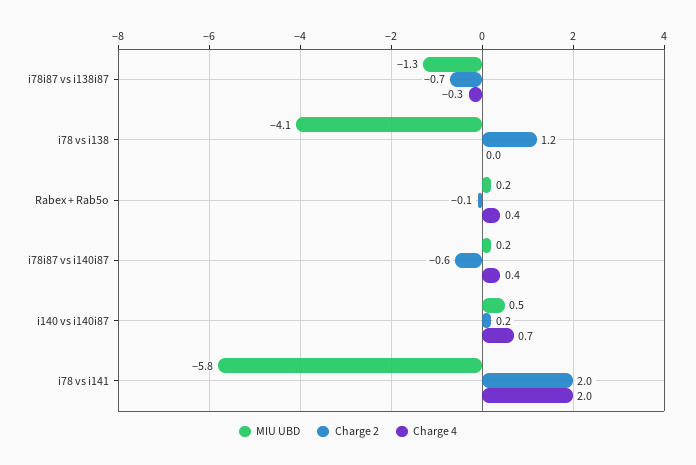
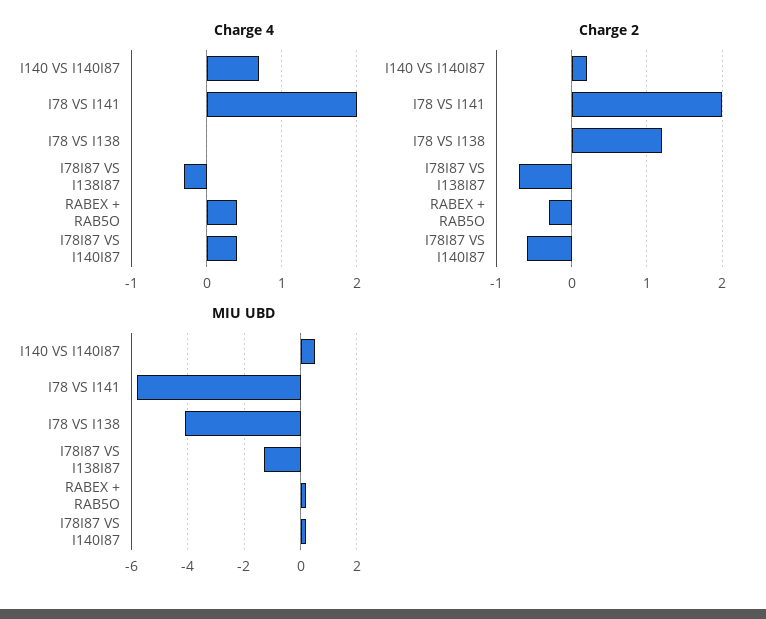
  {
    "MIU UBD": {
      "i78i87 vs i138i87": -1.3,
      "i78 vs i138": -4.1,
      "Rabex + Rab5o": 0.2,
      "i78i87 vs i140i87": 0.2,
      "i140 vs i140i87": 0.5,
      "i78 vs i141": -5.8
    },
    "Charge 2": {
      "i78i87 vs i138i87": -0.7,
      "i78 vs i138": 1.2,
-     "Rabex + Rab5o": -0.1,
+     "Rabex + Rab5o": -0.3,
      "i78i87 vs i140i87": -0.6,
      "i140 vs i140i87": 0.2,
      "i78 vs i141": 2
    },
    "Charge 4": {
      "i78i87 vs i138i87": -0.3,
      "i78 vs i138": 0,
      "Rabex + Rab5o": 0.4,
      "i78i87 vs i140i87": 0.4,
      "i140 vs i140i87": 0.7,
      "i78 vs i141": 2
    }
  }

